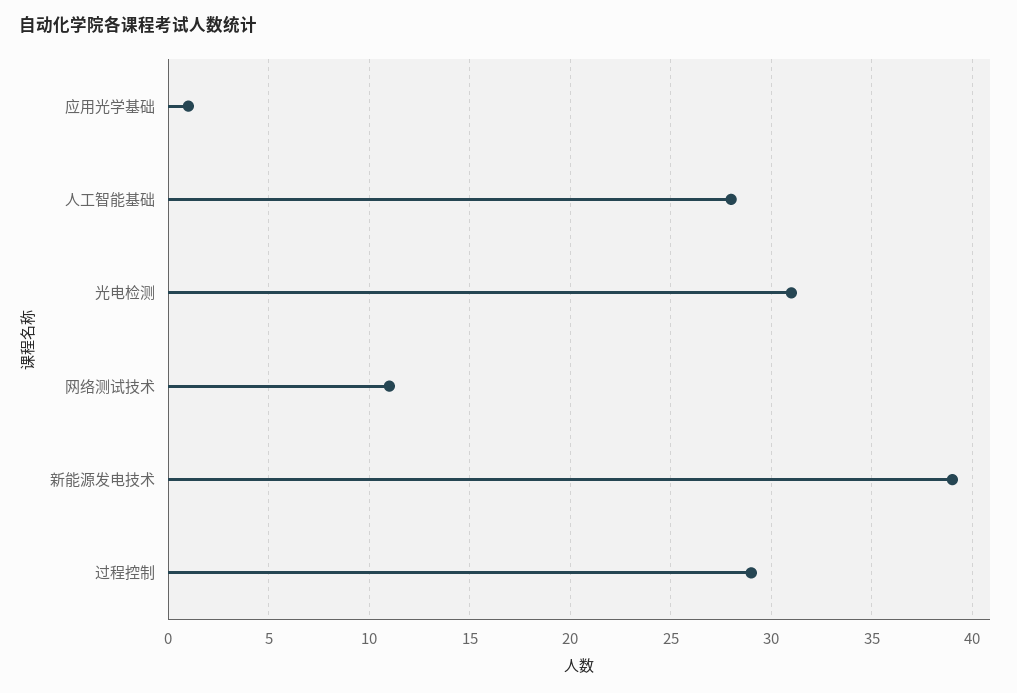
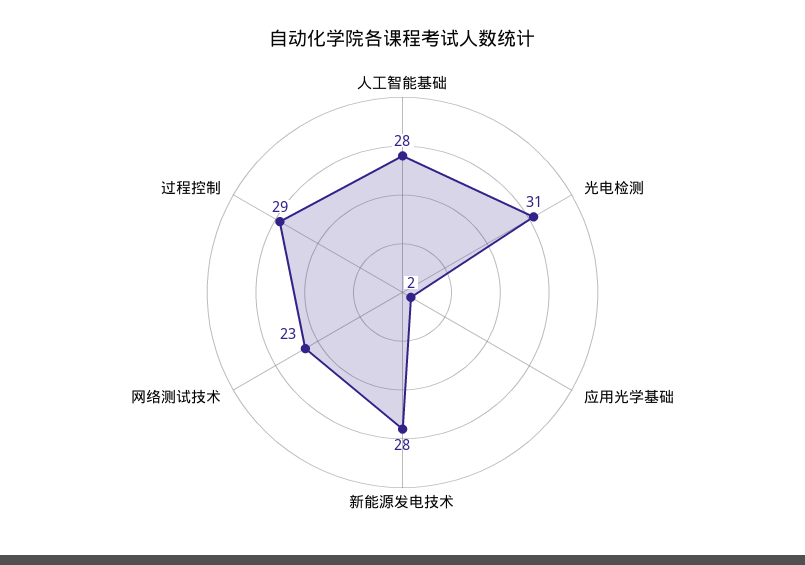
  {
-   "应用光学基础": 1,
+   "应用光学基础": 2,
    "人工智能基础": 28,
    "光电检测": 31,
-   "网络测试技术": 11,
+   "网络测试技术": 23,
-   "新能源发电技术": 39,
+   "新能源发电技术": 28,
    "过程控制": 29
  }

